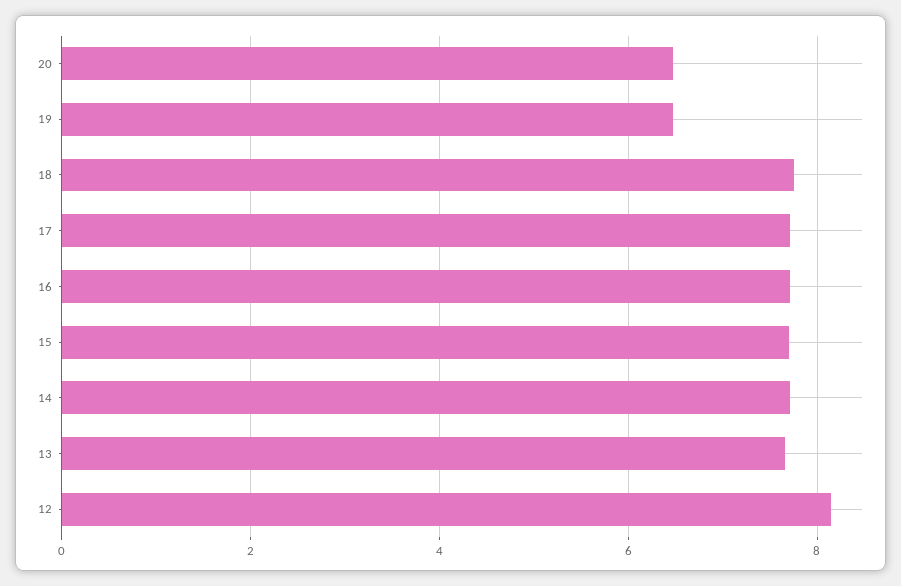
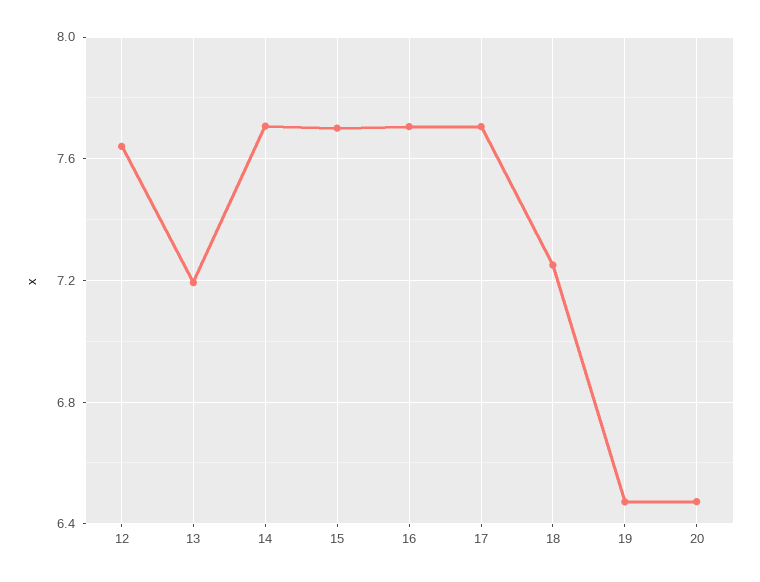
  {
    "20": 6.45,
    "19": 6.45,
-   "18": 7.8,
+   "18": 7.25,
    "17": 7.7,
    "16": 7.7,
    "15": 7.7,
    "14": 7.7,
-   "13": 7.6,
+   "13": 7.2,
-   "12": 8.2
+   "12": 7.65
  }

